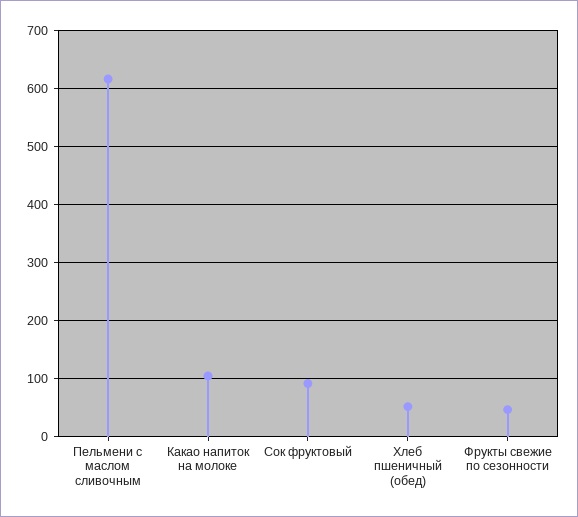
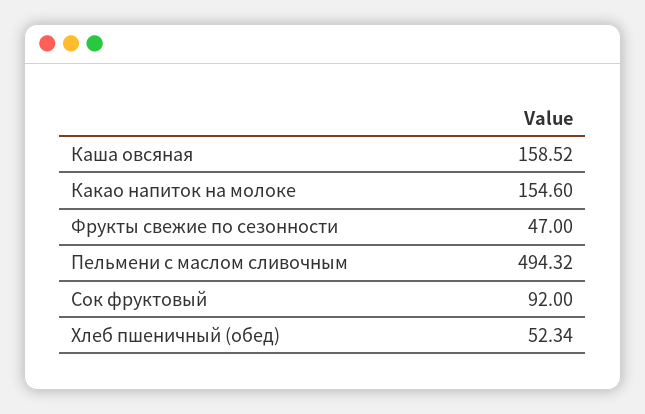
  {
-   "Пельмени с маслом сливочным": 620,
+   "Пельмени с маслом сливочным": 494.32,
-   "Какао напиток на молоке": 100,
+   "Какао напиток на молоке": 154.6,
    "Сок фруктовый": 92,
    "Хлеб пшеничный (обед)": 52.34,
-   "Фрукты свежие по сезонности": 47
+   "Фрукты свежие по сезонности": 47,
+   "Каша овсяная": 158.52
  }

